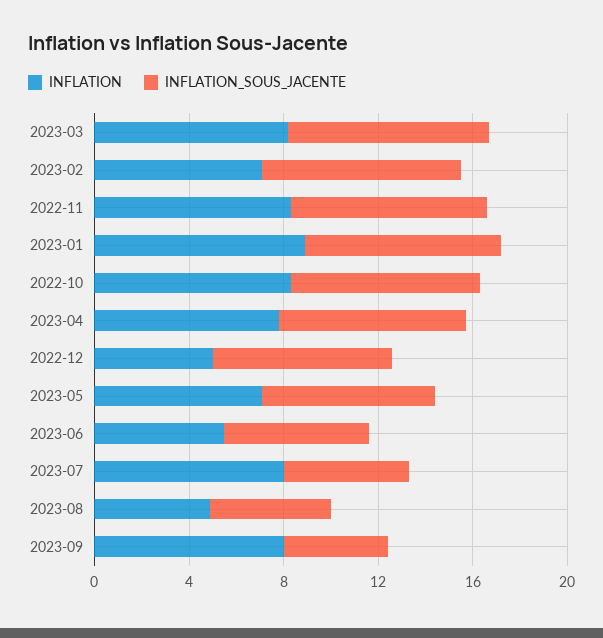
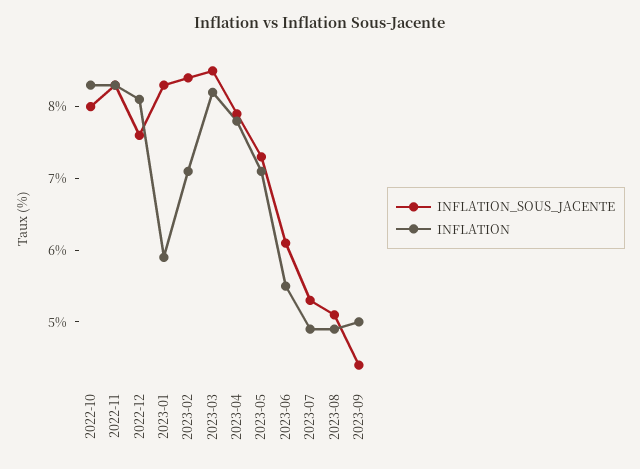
  {
    "INFLATION": {
      "2023-03": 8,
      "2023-02": 7,
      "2022-11": 8.5,
-     "2023-01": 9,
+     "2023-01": 6,
      "2022-10": 8.5,
      "2023-04": 8,
-     "2022-12": 5,
+     "2022-12": 8,
      "2023-05": 7,
      "2023-06": 5.5,
-     "2023-07": 8,
+     "2023-07": 5,
      "2023-08": 5,
-     "2023-09": 8
+     "2023-09": 5
    },
    "INFLATION_SOUS_JACENTE": {
      "2023-03": 8.5,
      "2023-02": 8.5,
      "2022-11": 8.5,
      "2023-01": 8.5,
      "2022-10": 8,
      "2023-04": 8,
      "2022-12": 7.5,
      "2023-05": 7.5,
      "2023-06": 6,
      "2023-07": 5.5,
      "2023-08": 5,
      "2023-09": 4.5
    }
  }

